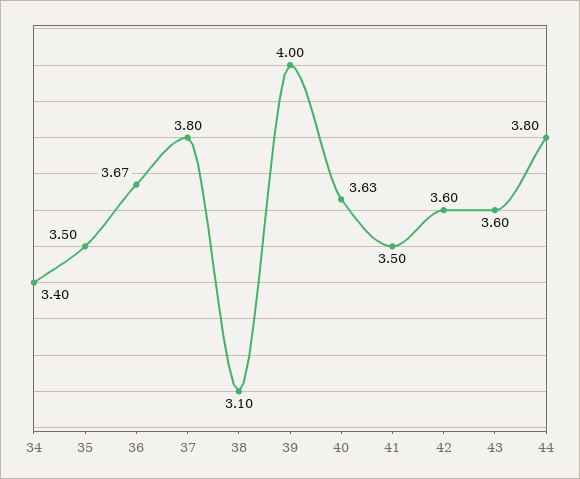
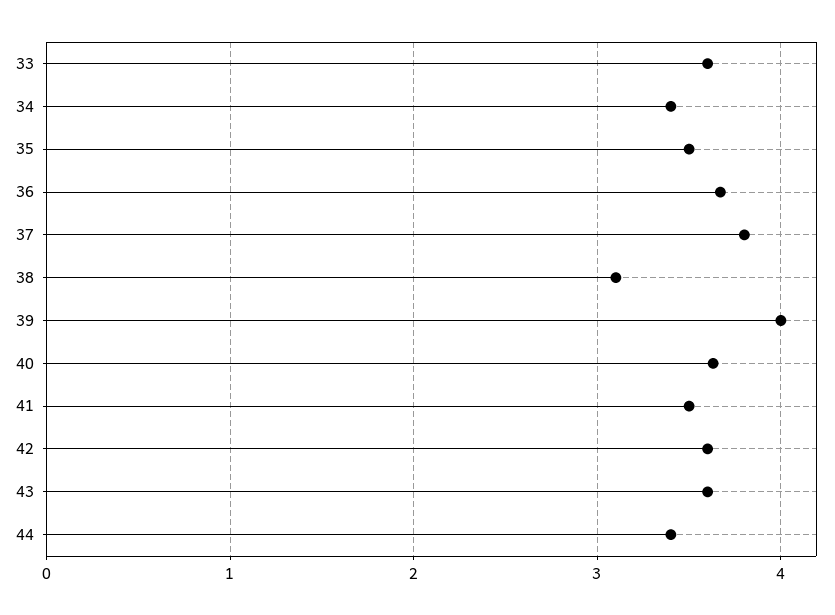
  {
    "34": 3.4,
    "35": 3.5,
    "36": 3.67,
    "37": 3.8,
    "38": 3.1,
    "39": 4,
    "40": 3.63,
    "41": 3.5,
    "42": 3.6,
    "43": 3.6,
-   "44": 3.8
+   "44": 3.4,
+   "33": 3.6
  }

